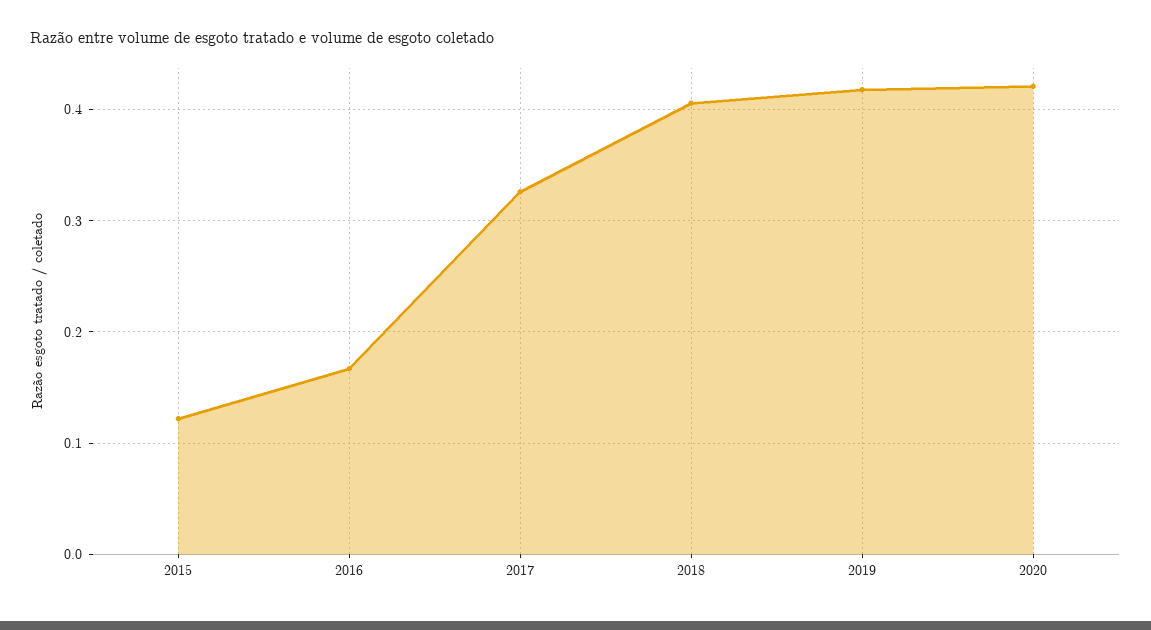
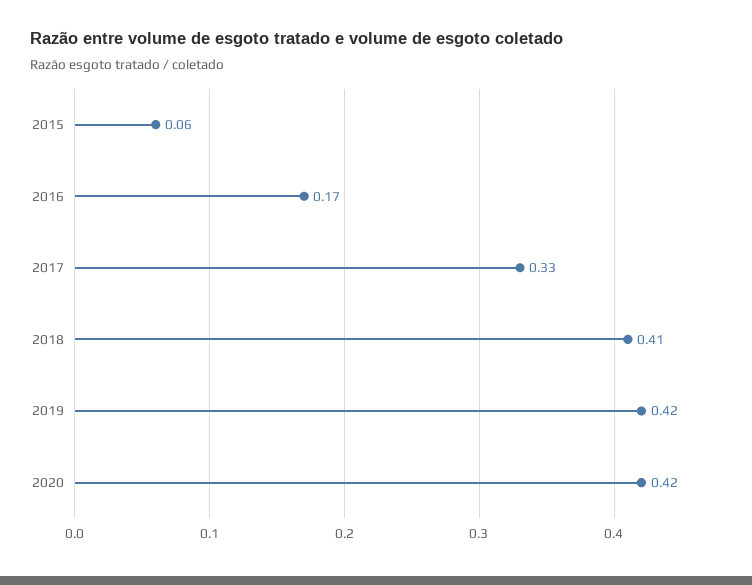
  {
-   "2015": 0.12,
+   "2015": 0.06,
    "2016": 0.17,
    "2017": 0.33,
    "2018": 0.41,
    "2019": 0.42,
    "2020": 0.42
  }

